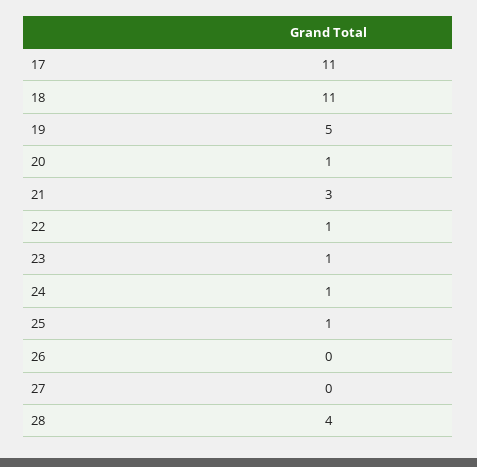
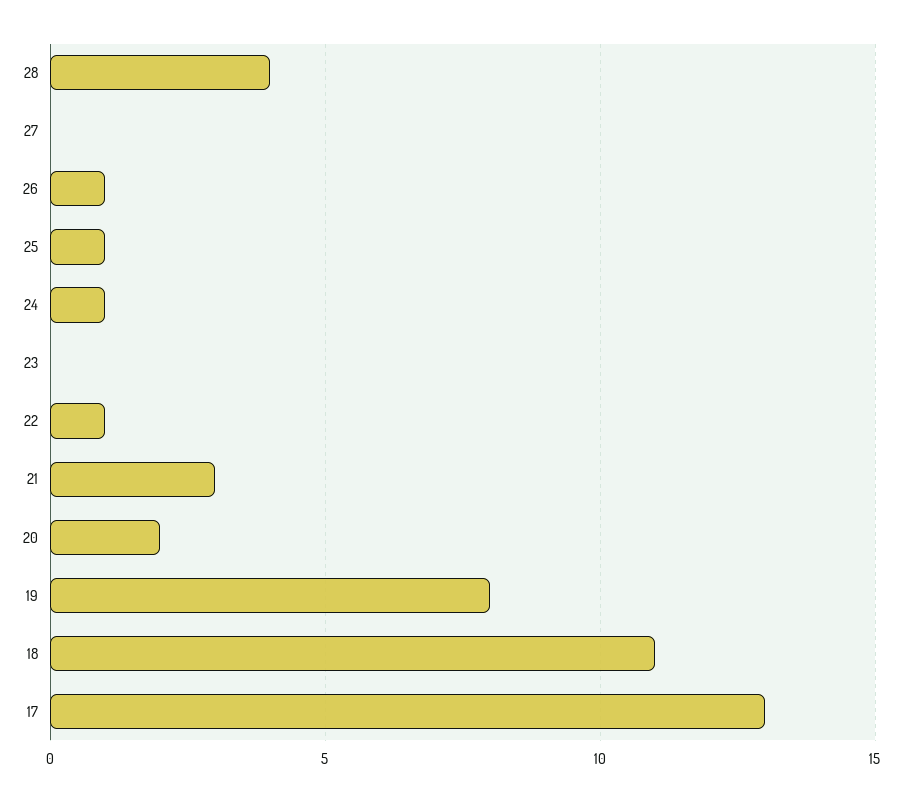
  {
-   "17": 11,
+   "17": 13,
    "18": 11,
-   "19": 5,
+   "19": 8,
-   "20": 1,
+   "20": 2,
    "21": 3,
    "22": 1,
-   "23": 1,
+   "23": 0,
    "24": 1,
    "25": 1,
-   "26": 0,
+   "26": 1,
    "27": 0,
    "28": 4
  }

